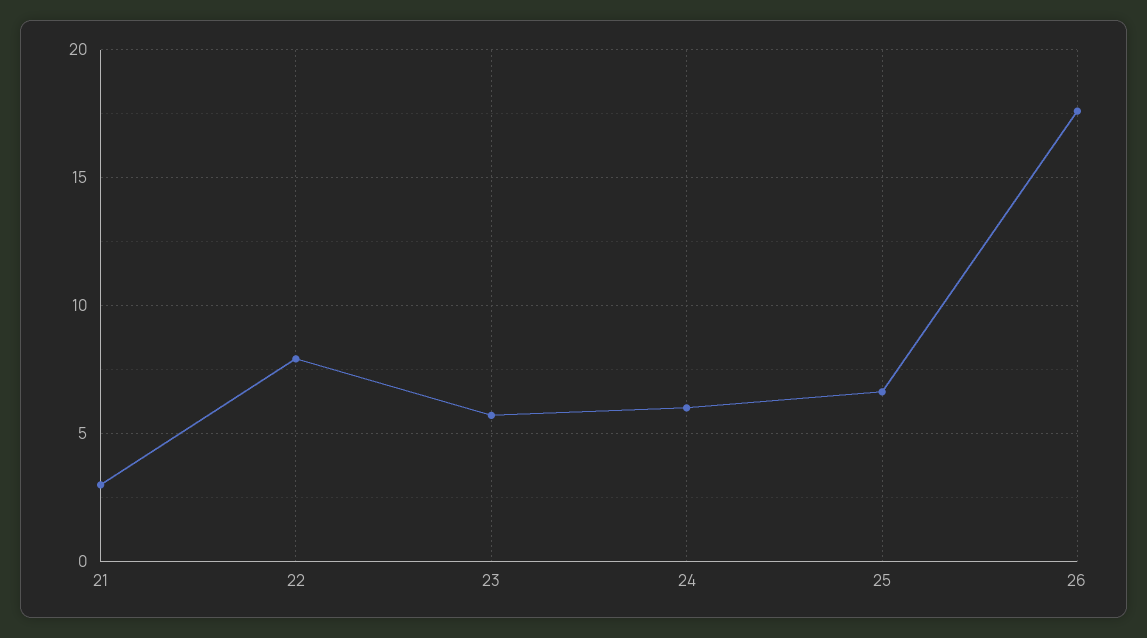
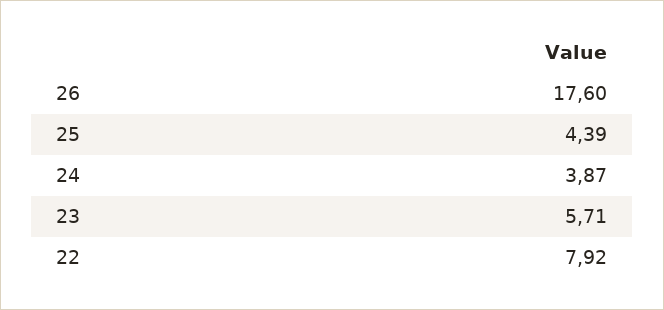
  {
-   "21": 3,
    "22": 7.92,
    "23": 5.71,
-   "24": 6,
+   "24": 3.87,
-   "25": 6.5,
+   "25": 4.39,
    "26": 17.6
  }

